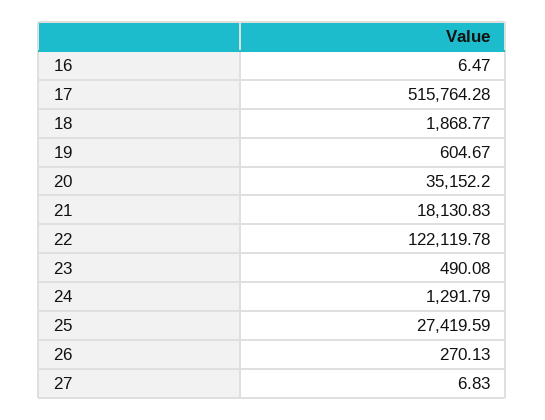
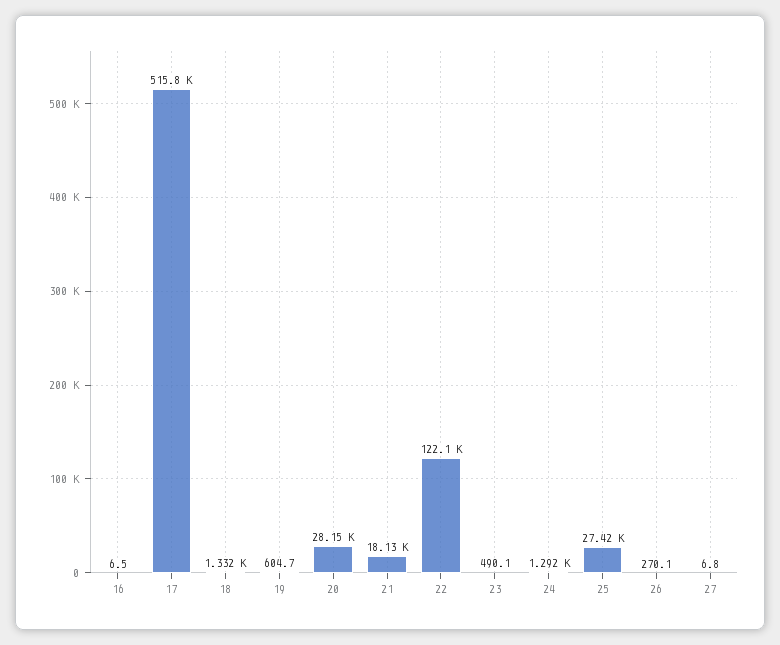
  {
    "16": 6.47,
    "17": 515764.28,
-   "18": 1868.77,
+   "18": 1332,
    "19": 604.67,
-   "20": 35152.2,
+   "20": 28150,
    "21": 18130.83,
    "22": 122119.78,
    "23": 490.08,
    "24": 1291.79,
    "25": 27419.59,
    "26": 270.13,
    "27": 6.83
  }

